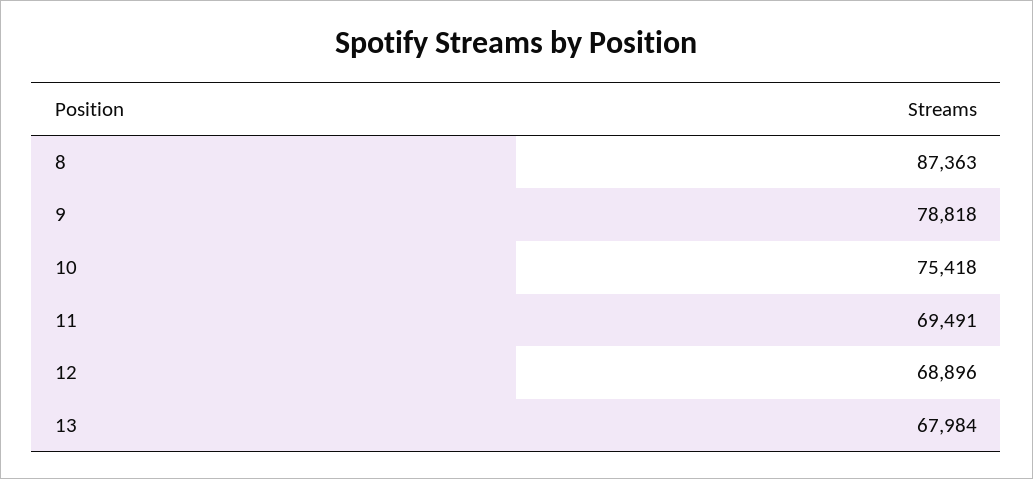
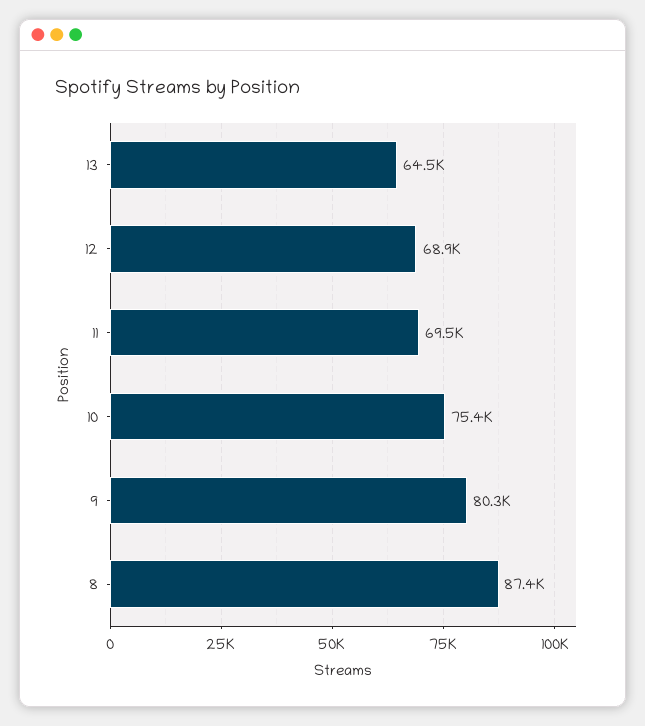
  {
    "8": 87363,
-   "9": 78818,
+   "9": 80300,
    "10": 75418,
    "11": 69491,
    "12": 68896,
-   "13": 67984
+   "13": 64500
  }

